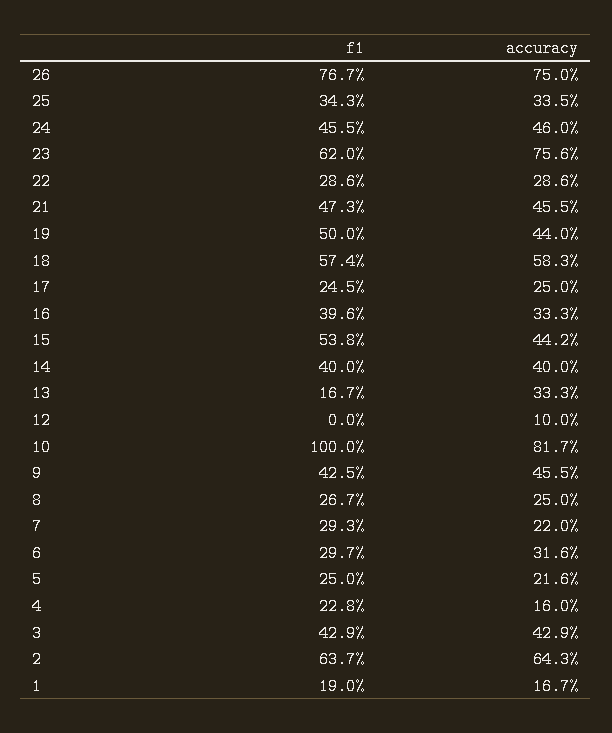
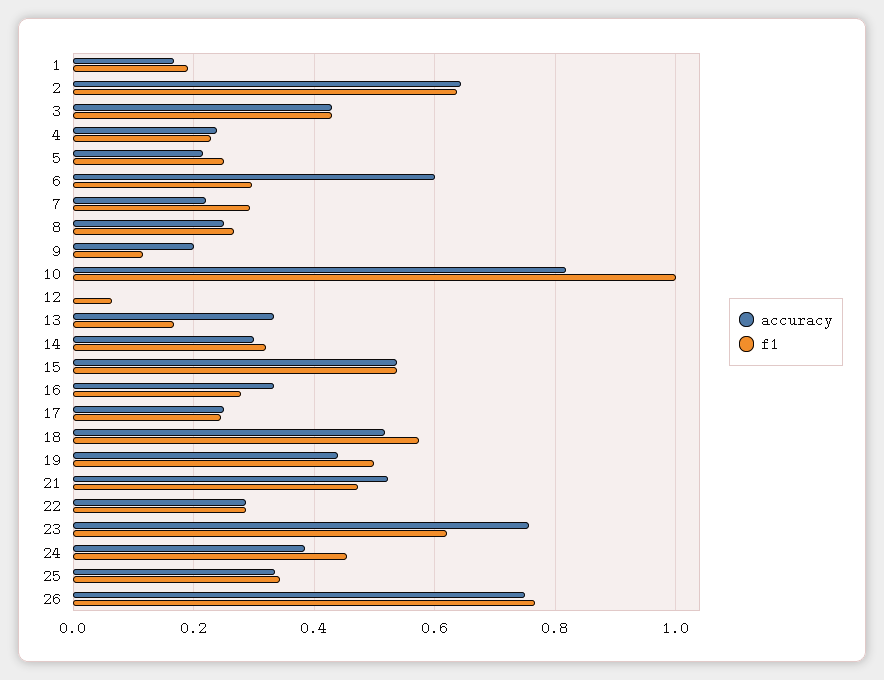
  {
    "f1": {
      "26": 0.767,
      "25": 0.343,
      "24": 0.455,
      "23": 0.62,
      "22": 0.286,
      "21": 0.473,
      "19": 0.5,
      "18": 0.574,
      "17": 0.245,
-     "16": 0.396,
+     "16": 0.28,
      "15": 0.538,
-     "14": 0.4,
+     "14": 0.32,
      "13": 0.167,
-     "12": 0,
+     "12": 0.06,
      "10": 1,
-     "9": 0.425,
+     "9": 0.12,
      "8": 0.267,
      "7": 0.293,
      "6": 0.297,
      "5": 0.25,
      "4": 0.228,
      "3": 0.429,
      "2": 0.637,
      "1": 0.19
    },
    "accuracy": {
      "26": 0.75,
      "25": 0.335,
-     "24": 0.46,
+     "24": 0.38,
      "23": 0.756,
      "22": 0.286,
-     "21": 0.455,
+     "21": 0.52,
      "19": 0.44,
-     "18": 0.583,
+     "18": 0.52,
      "17": 0.25,
      "16": 0.333,
-     "15": 0.442,
+     "15": 0.54,
-     "14": 0.4,
+     "14": 0.3,
      "13": 0.333,
-     "12": 0.1,
+     "12": 0,
      "10": 0.817,
-     "9": 0.455,
+     "9": 0.2,
      "8": 0.25,
      "7": 0.22,
-     "6": 0.316,
+     "6": 0.6,
      "5": 0.216,
-     "4": 0.16,
+     "4": 0.24,
      "3": 0.429,
      "2": 0.643,
      "1": 0.167
    }
  }

